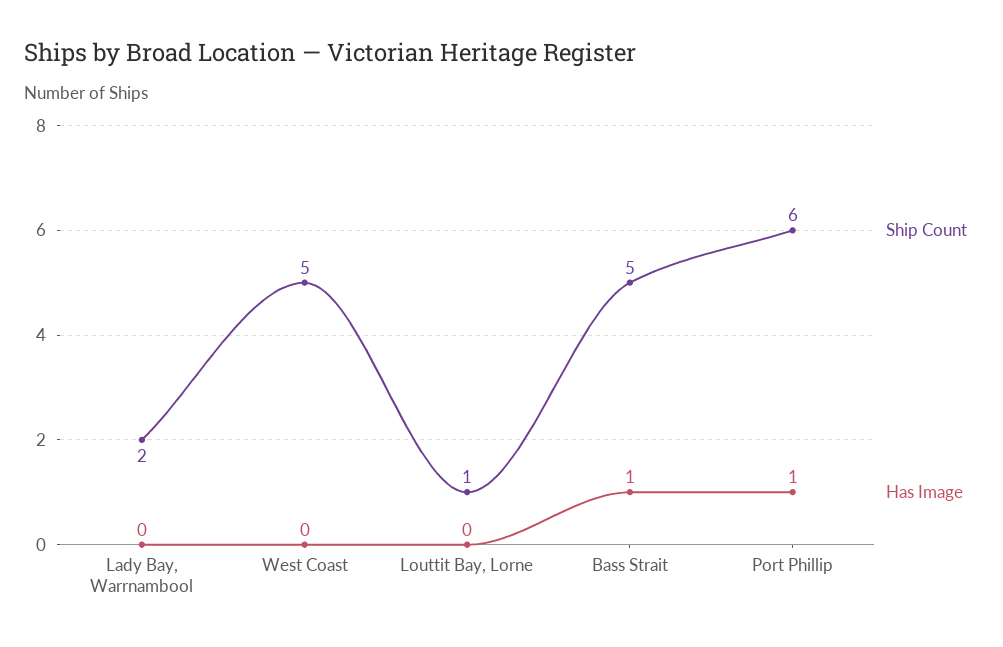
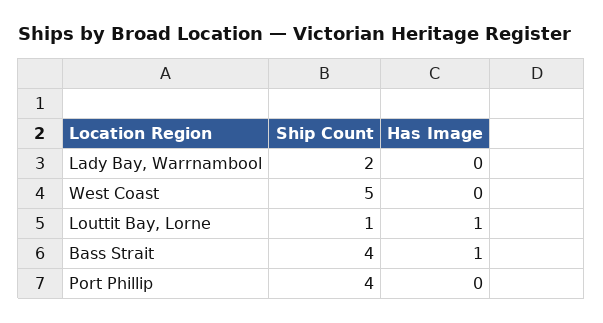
  {
    "Ship Count": {
      "Lady Bay, Warrnambool": 2,
      "West Coast": 5,
      "Louttit Bay, Lorne": 1,
-     "Bass Strait": 5,
+     "Bass Strait": 4,
-     "Port Phillip": 6
+     "Port Phillip": 4
    },
    "Has Image": {
      "Lady Bay, Warrnambool": 0,
      "West Coast": 0,
-     "Louttit Bay, Lorne": 0,
+     "Louttit Bay, Lorne": 1,
      "Bass Strait": 1,
-     "Port Phillip": 1
+     "Port Phillip": 0
    }
  }

